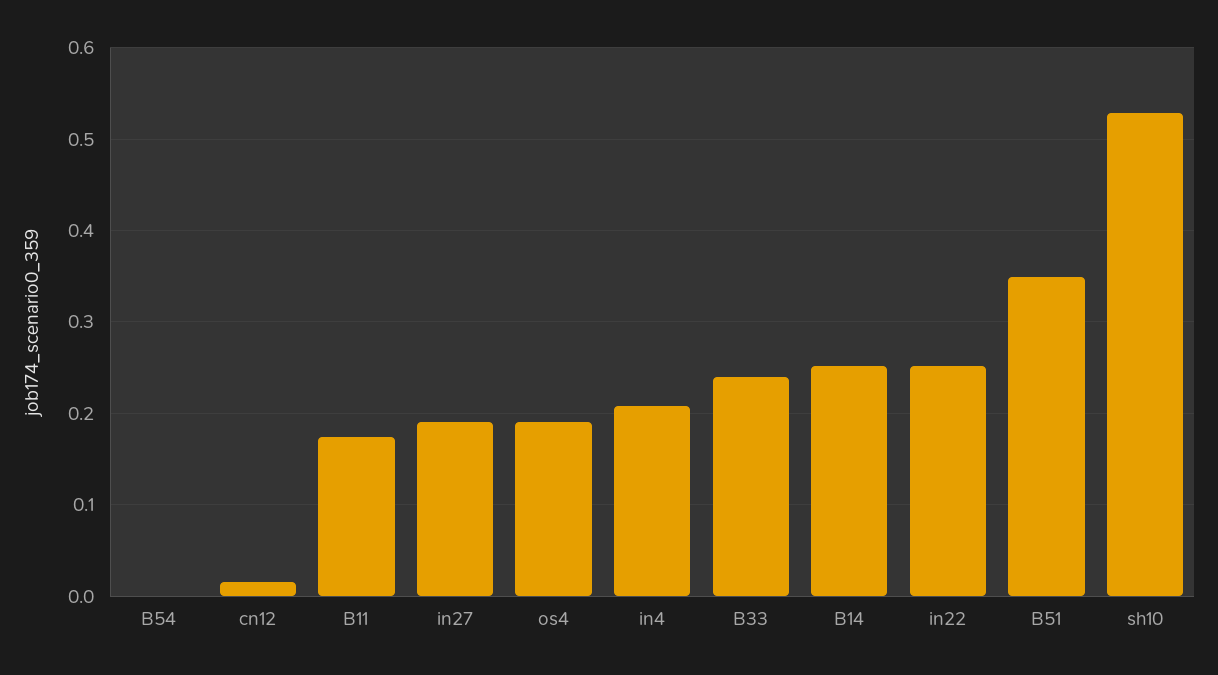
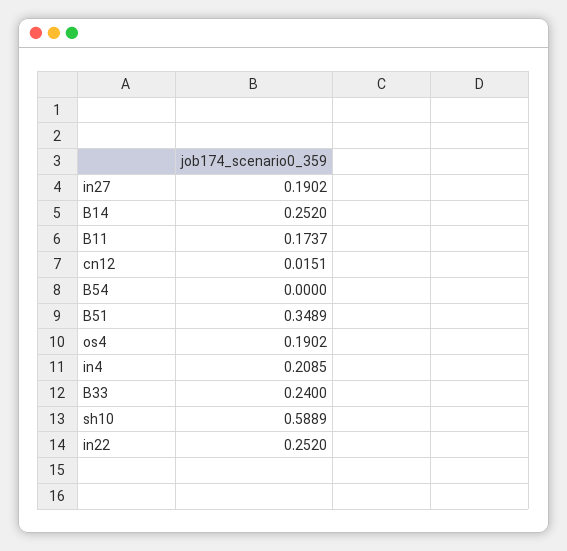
  {
    "B54": 0,
    "cn12": 0.0151,
    "B11": 0.1737,
    "in27": 0.1902,
    "os4": 0.1902,
    "in4": 0.2085,
    "B33": 0.24,
    "B14": 0.252,
    "in22": 0.252,
    "B51": 0.3489,
-   "sh10": 0.53
+   "sh10": 0.5889
  }

